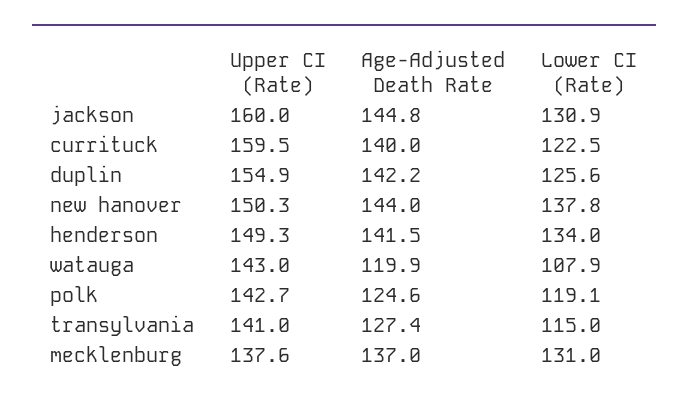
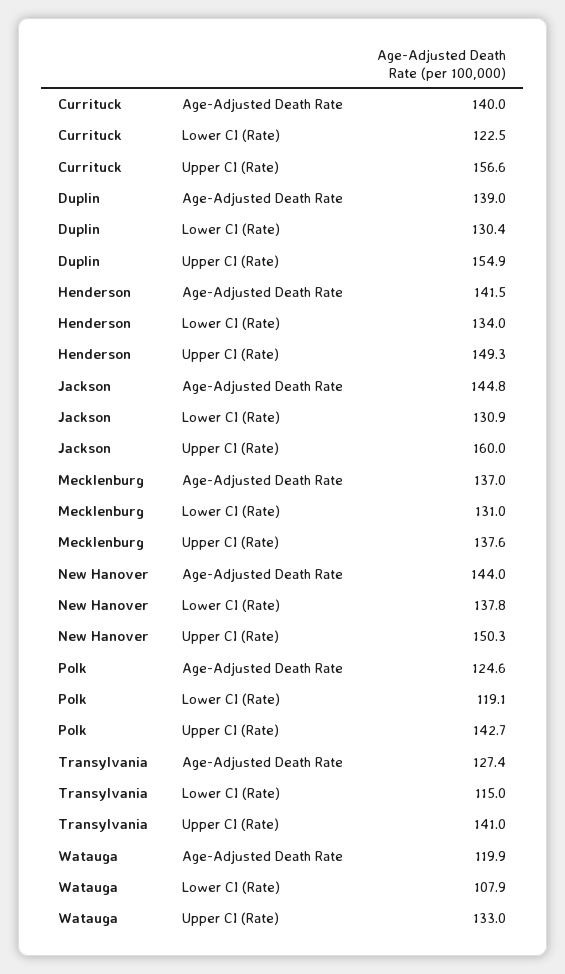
  {
    "Upper CI (Rate)": {
      "jackson": 160,
-     "currituck": 159.5,
+     "currituck": 156.6,
      "duplin": 154.9,
      "new hanover": 150.3,
      "henderson": 149.3,
-     "watauga": 143,
+     "watauga": 133,
      "polk": 142.7,
      "transylvania": 141,
      "mecklenburg": 137.6
    },
    "Age-Adjusted Death Rate": {
      "jackson": 144.8,
      "currituck": 140,
-     "duplin": 142.2,
+     "duplin": 139,
      "new hanover": 144,
      "henderson": 141.5,
      "watauga": 119.9,
      "polk": 124.6,
      "transylvania": 127.4,
      "mecklenburg": 137
    },
    "Lower CI (Rate)": {
      "jackson": 130.9,
      "currituck": 122.5,
-     "duplin": 125.6,
+     "duplin": 130.4,
      "new hanover": 137.8,
      "henderson": 134,
      "watauga": 107.9,
      "polk": 119.1,
      "transylvania": 115,
      "mecklenburg": 131
    }
  }

